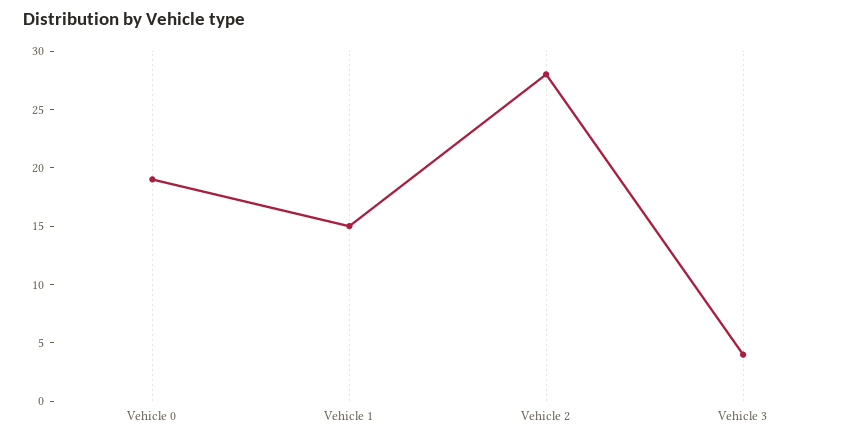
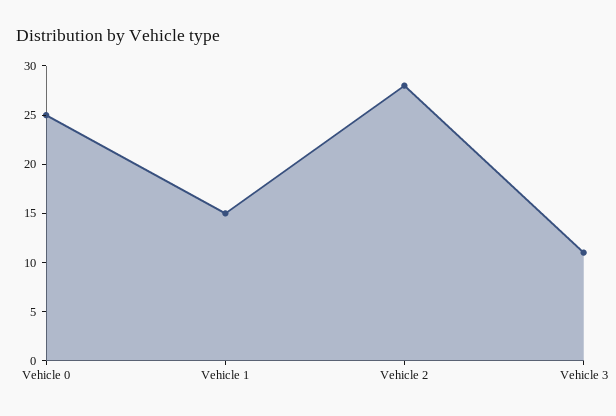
  {
-   "Vehicle 0": 19,
+   "Vehicle 0": 25,
    "Vehicle 1": 15,
    "Vehicle 2": 28,
-   "Vehicle 3": 4
+   "Vehicle 3": 11
  }

